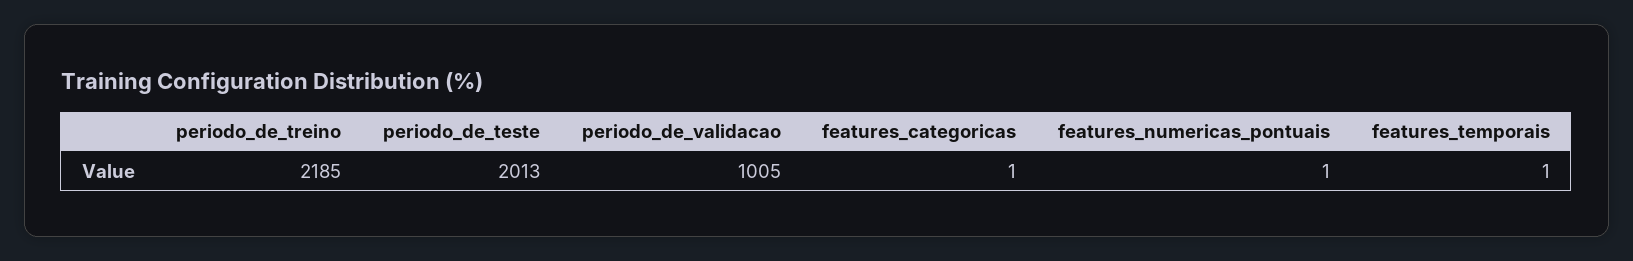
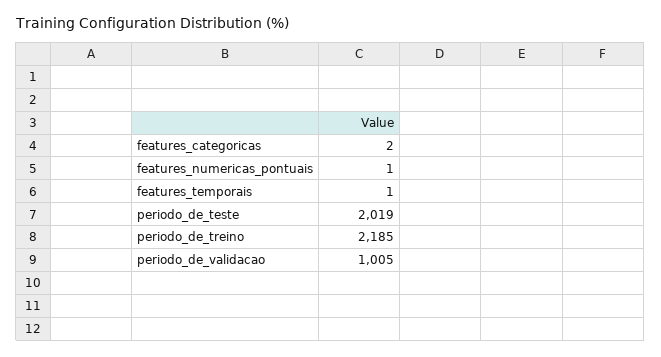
  {
    "periodo_de_treino": 2185,
-   "periodo_de_teste": 2013,
+   "periodo_de_teste": 2019,
    "periodo_de_validacao": 1005,
-   "features_categoricas": 1,
+   "features_categoricas": 2,
    "features_numericas_pontuais": 1,
    "features_temporais": 1
  }

